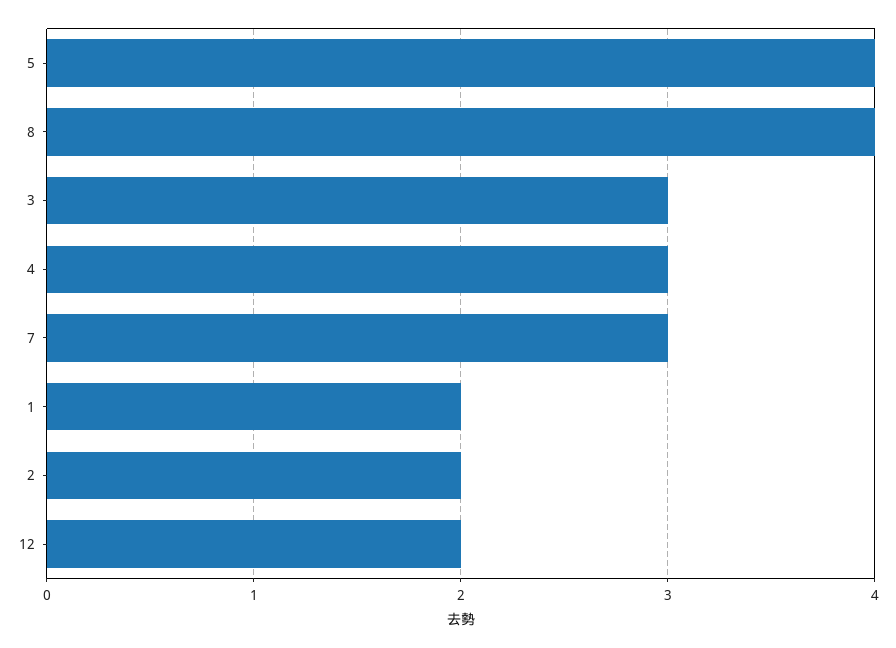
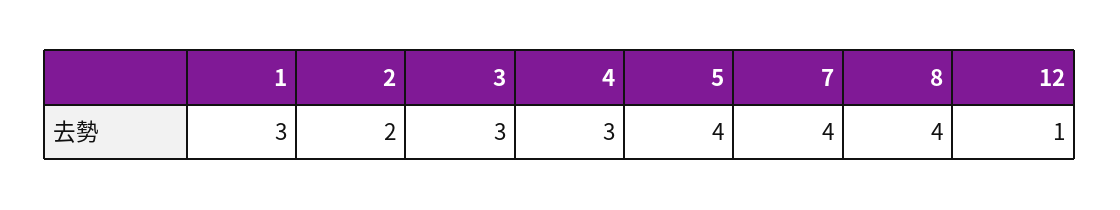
  {
    "5": 4,
    "8": 4,
    "3": 3,
    "4": 3,
-   "7": 3,
+   "7": 4,
-   "1": 2,
+   "1": 3,
    "2": 2,
-   "12": 2
+   "12": 1
  }

